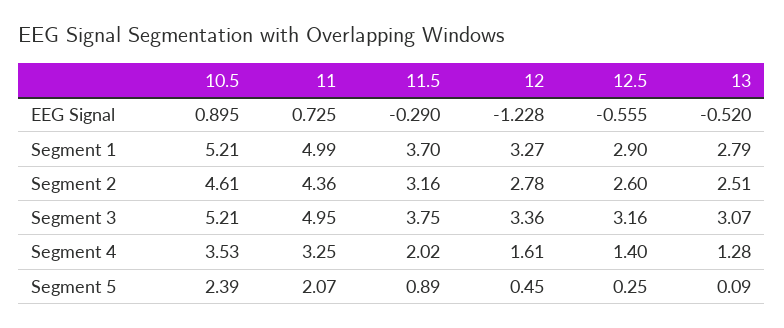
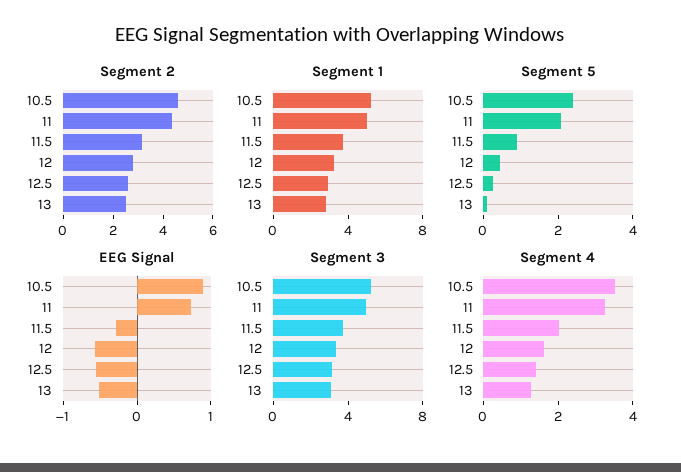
  {
    "EEG Signal": {
      "10.5": 0.895,
      "11": 0.725,
      "11.5": -0.29,
-     "12": -1.228,
+     "12": -0.6,
      "12.5": -0.555,
      "13": -0.52
    },
    "Segment 1": {
      "10.5": 5.21,
      "11": 4.99,
      "11.5": 3.7,
      "12": 3.27,
      "12.5": 2.9,
      "13": 2.79
    },
    "Segment 2": {
      "10.5": 4.61,
      "11": 4.36,
      "11.5": 3.16,
      "12": 2.78,
      "12.5": 2.6,
      "13": 2.51
    },
    "Segment 3": {
      "10.5": 5.21,
      "11": 4.95,
      "11.5": 3.75,
      "12": 3.36,
      "12.5": 3.16,
      "13": 3.07
    },
    "Segment 4": {
      "10.5": 3.53,
      "11": 3.25,
      "11.5": 2.02,
      "12": 1.61,
      "12.5": 1.4,
      "13": 1.28
    },
    "Segment 5": {
      "10.5": 2.39,
      "11": 2.07,
      "11.5": 0.89,
      "12": 0.45,
      "12.5": 0.25,
      "13": 0.09
    }
  }

